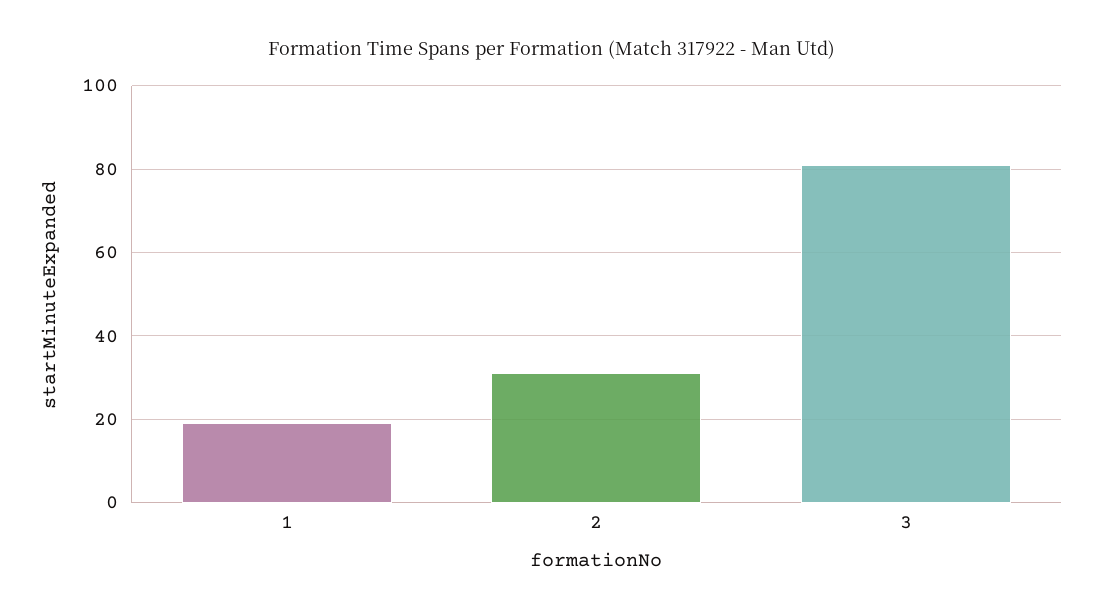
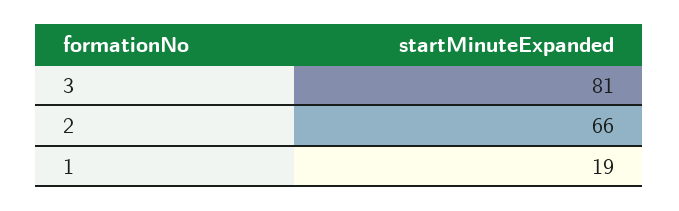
  {
    "1": 19,
-   "2": 30,
+   "2": 66,
    "3": 81
  }

